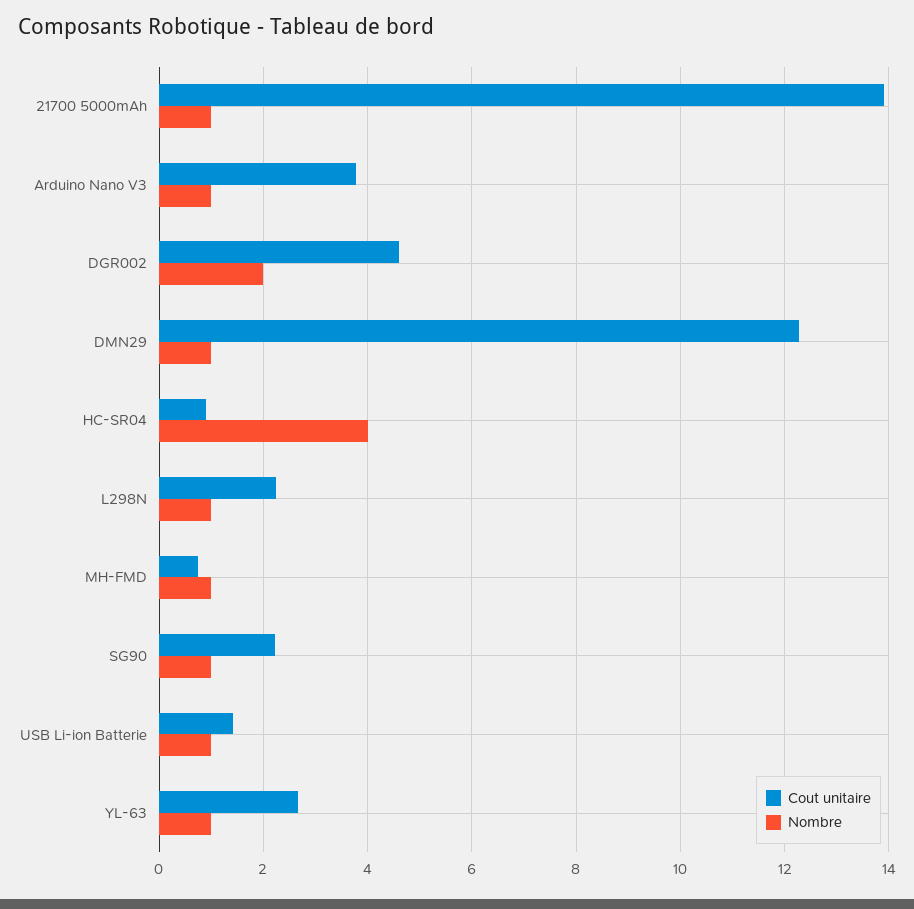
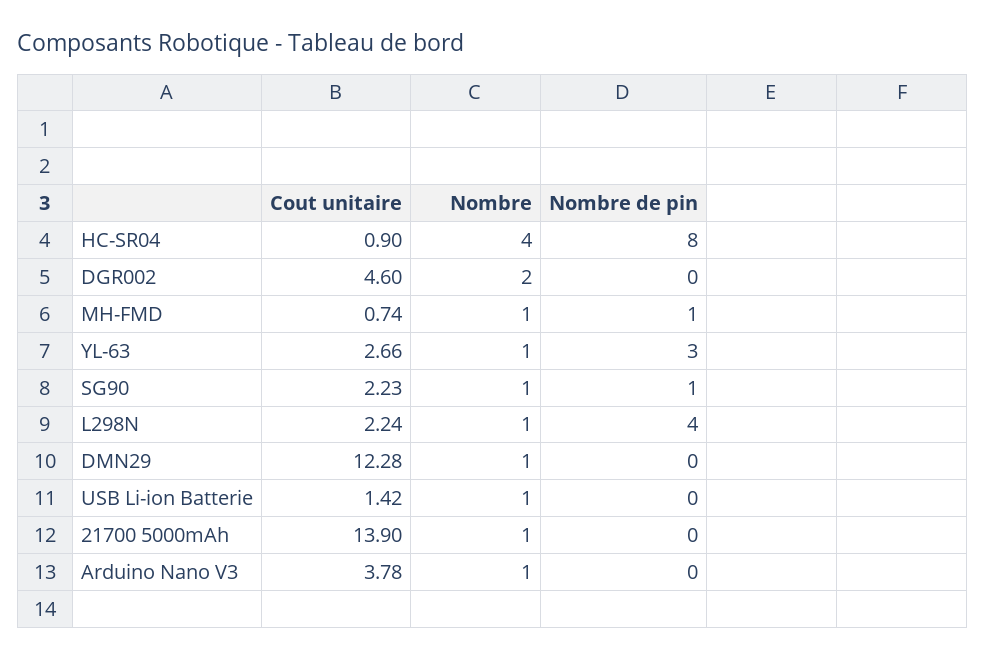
  {
    "Cout unitaire": {
      "21700 5000mAh": 13.9,
      "Arduino Nano V3": 3.78,
      "DGR002": 4.6,
      "DMN29": 12.28,
      "HC-SR04": 0.9,
      "L298N": 2.24,
      "MH-FMD": 0.74,
      "SG90": 2.23,
      "USB Li-ion Batterie": 1.42,
      "YL-63": 2.66
    },
    "Nombre": {
      "21700 5000mAh": 1,
      "Arduino Nano V3": 1,
      "DGR002": 2,
      "DMN29": 1,
      "HC-SR04": 4,
      "L298N": 1,
      "MH-FMD": 1,
      "SG90": 1,
      "USB Li-ion Batterie": 1,
      "YL-63": 1
-   }
+   },
+   "Nombre de pin": {
+     "HC-SR04": 8,
+     "DGR002": 0,
+     "MH-FMD": 1,
+     "YL-63": 3,
+     "SG90": 1,
+     "L298N": 4,
+     "DMN29": 0,
+     "USB Li-ion Batterie": 0,
+     "21700 5000mAh": 0,
+     "Arduino Nano V3": 0
+   }
  }

